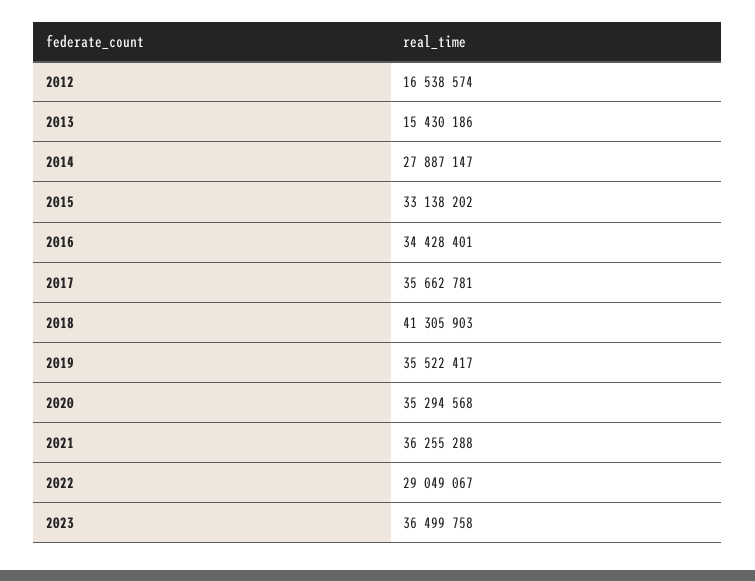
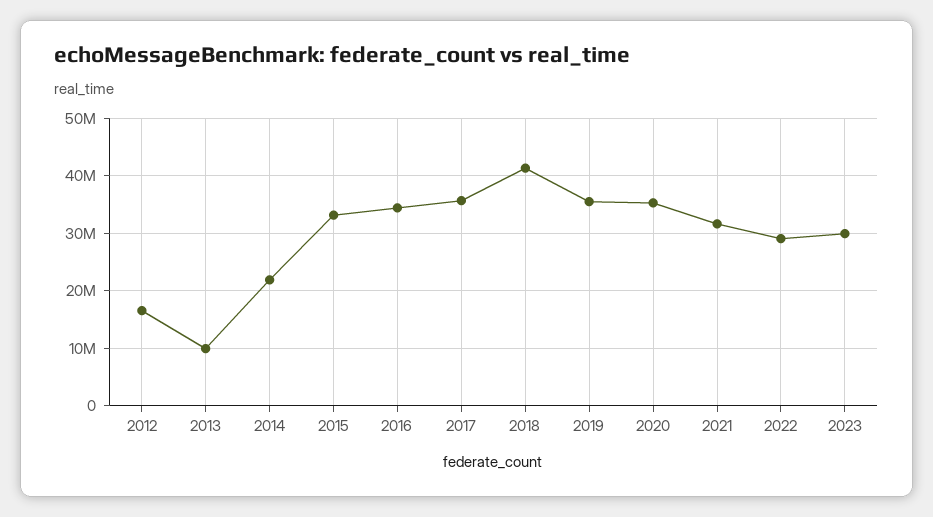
  {
    "2012": 16538574,
-   "2013": 15430186,
+   "2013": 10000000,
-   "2014": 27887147,
+   "2014": 22000000,
    "2015": 33138202,
    "2016": 34428401,
    "2017": 35662781,
    "2018": 41305903,
    "2019": 35522417,
    "2020": 35294568,
-   "2021": 36255288,
+   "2021": 32000000,
    "2022": 29049067,
-   "2023": 36499758
+   "2023": 30000000
  }

